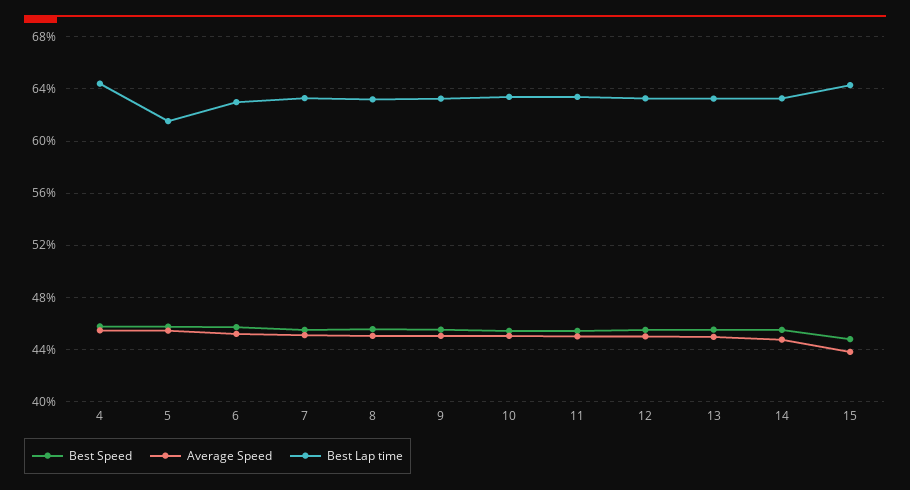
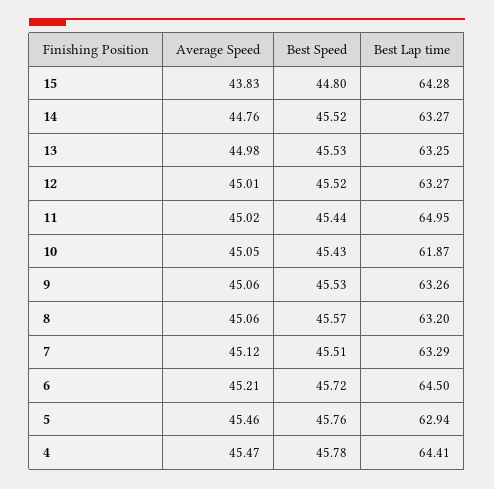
  {
    "Best Speed": {
      "4": 45.78,
      "5": 45.76,
      "6": 45.72,
      "7": 45.51,
      "8": 45.57,
      "9": 45.53,
      "10": 45.43,
      "11": 45.44,
      "12": 45.52,
      "13": 45.53,
      "14": 45.52,
      "15": 44.8
    },
    "Average Speed": {
      "4": 45.47,
      "5": 45.46,
      "6": 45.21,
      "7": 45.12,
      "8": 45.06,
      "9": 45.06,
      "10": 45.05,
      "11": 45.02,
      "12": 45.01,
      "13": 44.98,
      "14": 44.76,
      "15": 43.83
    },
    "Best Lap time": {
      "4": 64.41,
-     "5": 61.5,
+     "5": 62.94,
-     "6": 63,
+     "6": 64.5,
      "7": 63.29,
      "8": 63.2,
      "9": 63.26,
-     "10": 63.5,
+     "10": 61.87,
-     "11": 63.5,
+     "11": 64.95,
      "12": 63.27,
      "13": 63.25,
      "14": 63.27,
      "15": 64.28
    }
  }

